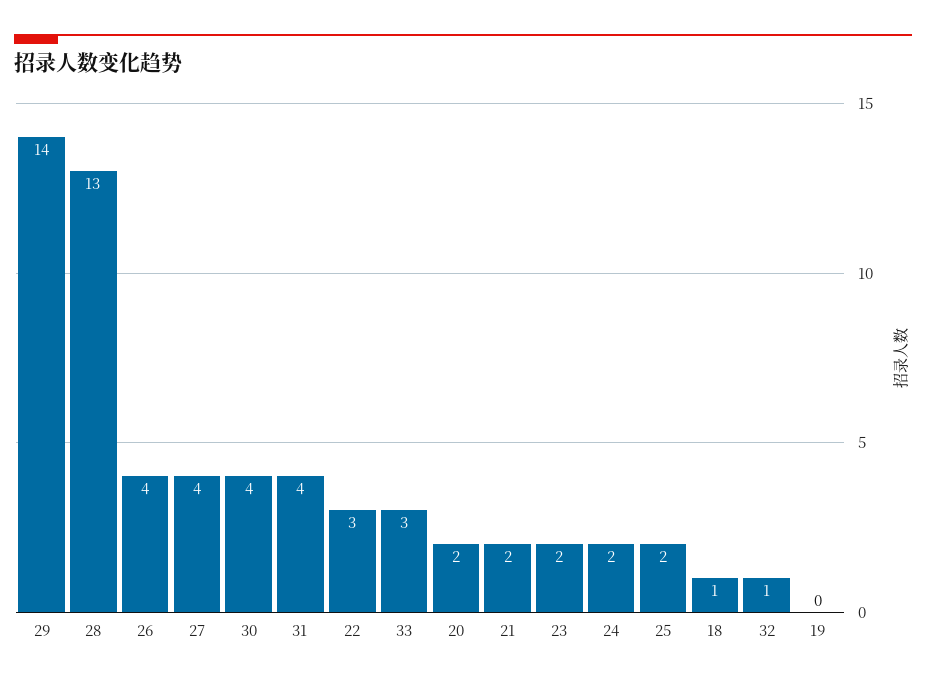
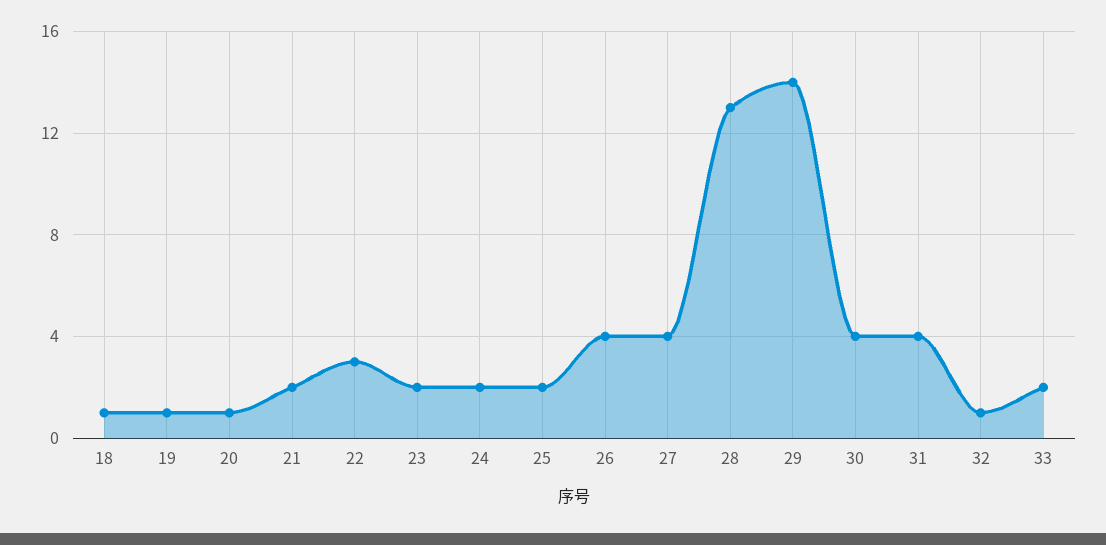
  {
    "29": 14,
    "28": 13,
    "26": 4,
    "27": 4,
    "30": 4,
    "31": 4,
    "22": 3,
-   "33": 3,
+   "33": 2,
-   "20": 2,
+   "20": 1,
    "21": 2,
    "23": 2,
    "24": 2,
    "25": 2,
    "18": 1,
    "32": 1,
-   "19": 0
+   "19": 1
  }

